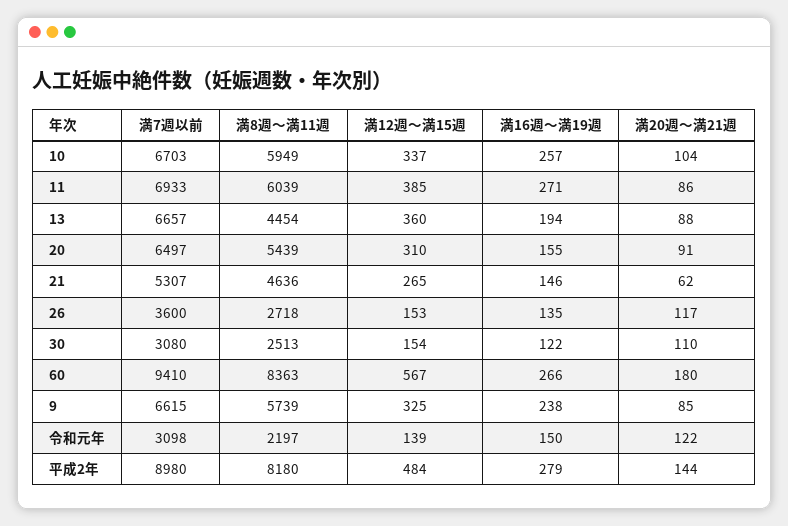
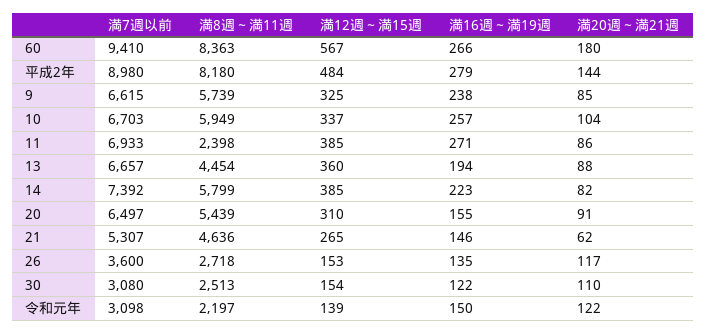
  {
    "満7週以前": {
      "10": 6703,
      "11": 6933,
      "13": 6657,
      "20": 6497,
      "21": 5307,
      "26": 3600,
      "30": 3080,
      "60": 9410,
      "9": 6615,
      "令和元年": 3098,
-     "平成2年": 8980
+     "平成2年": 8980,
+     "14": 7392
    },
    "満8週～満11週": {
      "10": 5949,
-     "11": 6039,
+     "11": 2398,
      "13": 4454,
      "20": 5439,
      "21": 4636,
      "26": 2718,
      "30": 2513,
      "60": 8363,
      "9": 5739,
      "令和元年": 2197,
-     "平成2年": 8180
+     "平成2年": 8180,
+     "14": 5799
    },
    "満12週～満15週": {
      "10": 337,
      "11": 385,
      "13": 360,
      "20": 310,
      "21": 265,
      "26": 153,
      "30": 154,
      "60": 567,
      "9": 325,
      "令和元年": 139,
-     "平成2年": 484
+     "平成2年": 484,
+     "14": 385
    },
    "満16週～満19週": {
      "10": 257,
      "11": 271,
      "13": 194,
      "20": 155,
      "21": 146,
      "26": 135,
      "30": 122,
      "60": 266,
      "9": 238,
      "令和元年": 150,
-     "平成2年": 279
+     "平成2年": 279,
+     "14": 223
    },
    "満20週～満21週": {
      "10": 104,
      "11": 86,
      "13": 88,
      "20": 91,
      "21": 62,
      "26": 117,
      "30": 110,
      "60": 180,
      "9": 85,
      "令和元年": 122,
-     "平成2年": 144
+     "平成2年": 144,
+     "14": 82
    }
  }

